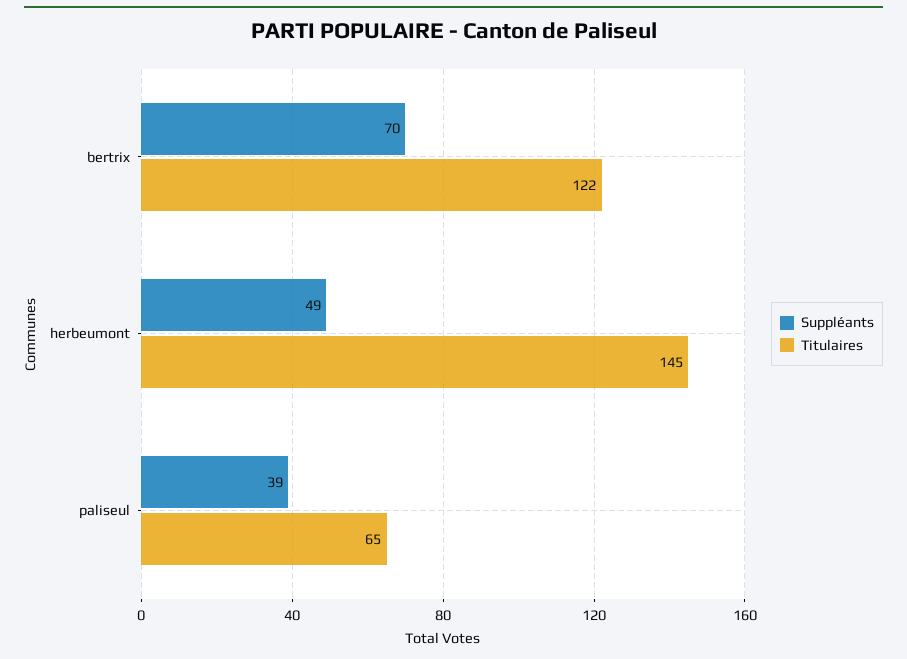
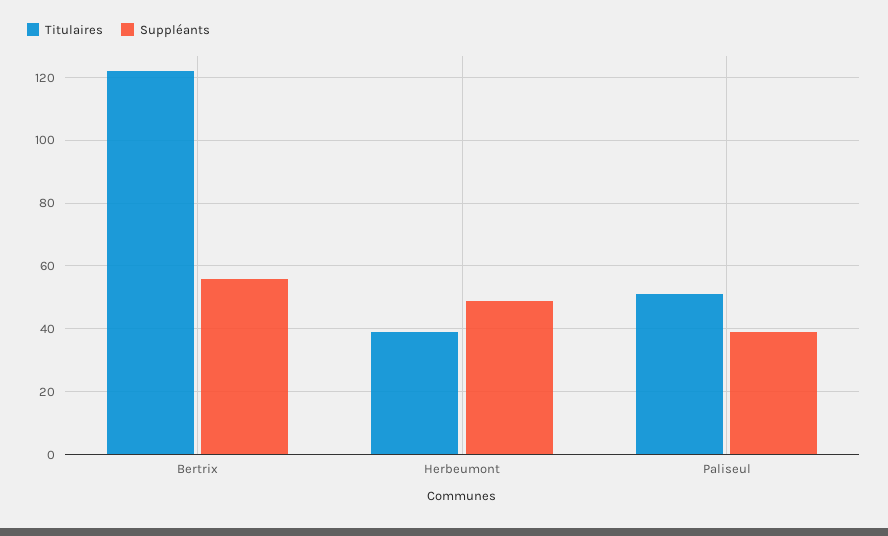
  {
    "Suppléants": {
-     "bertrix": 70,
+     "bertrix": 55,
      "herbeumont": 49,
      "paliseul": 39
    },
    "Titulaires": {
      "bertrix": 122,
-     "herbeumont": 145,
+     "herbeumont": 40,
-     "paliseul": 65
+     "paliseul": 50
    }
  }

